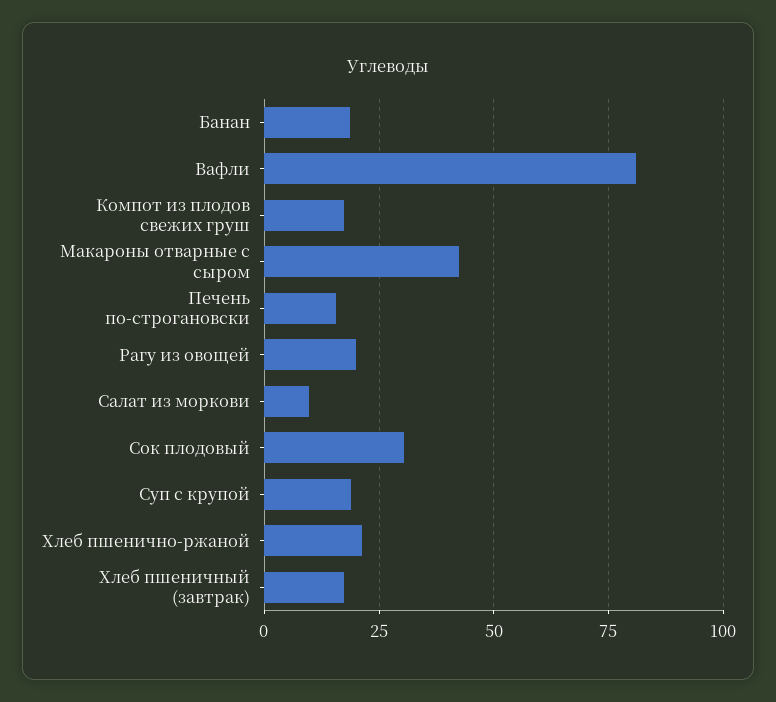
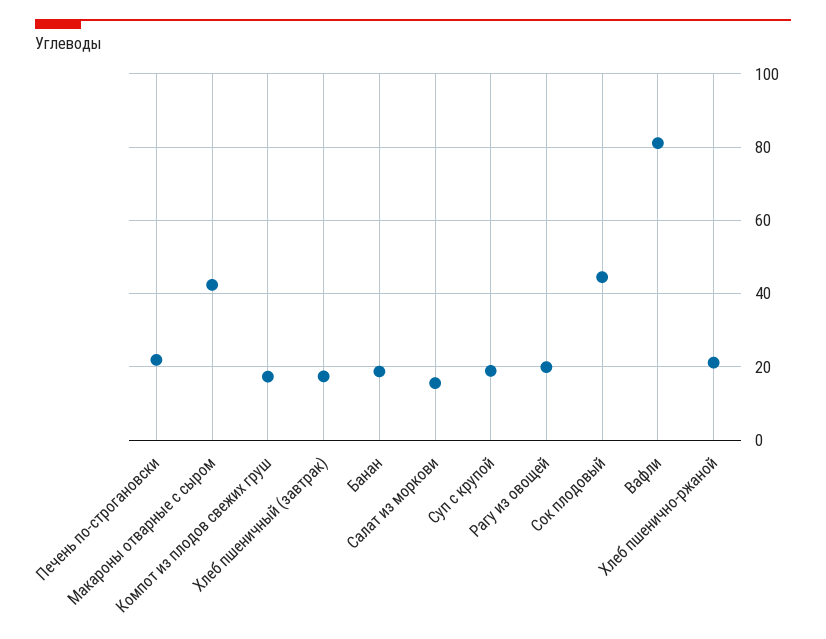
  {
    "Банан": 18,
    "Вафли": 82,
    "Компот из плодов свежих груш": 18,
    "Макароны отварные с сыром": 42,
-   "Печень по-строгановски": 15,
+   "Печень по-строгановски": 22,
    "Рагу из овощей": 20,
-   "Салат из моркови": 10,
+   "Салат из моркови": 16,
-   "Сок плодовый": 30,
+   "Сок плодовый": 44,
    "Суп с крупой": 18,
    "Хлеб пшенично-ржаной": 22,
    "Хлеб пшеничный (завтрак)": 18
  }

